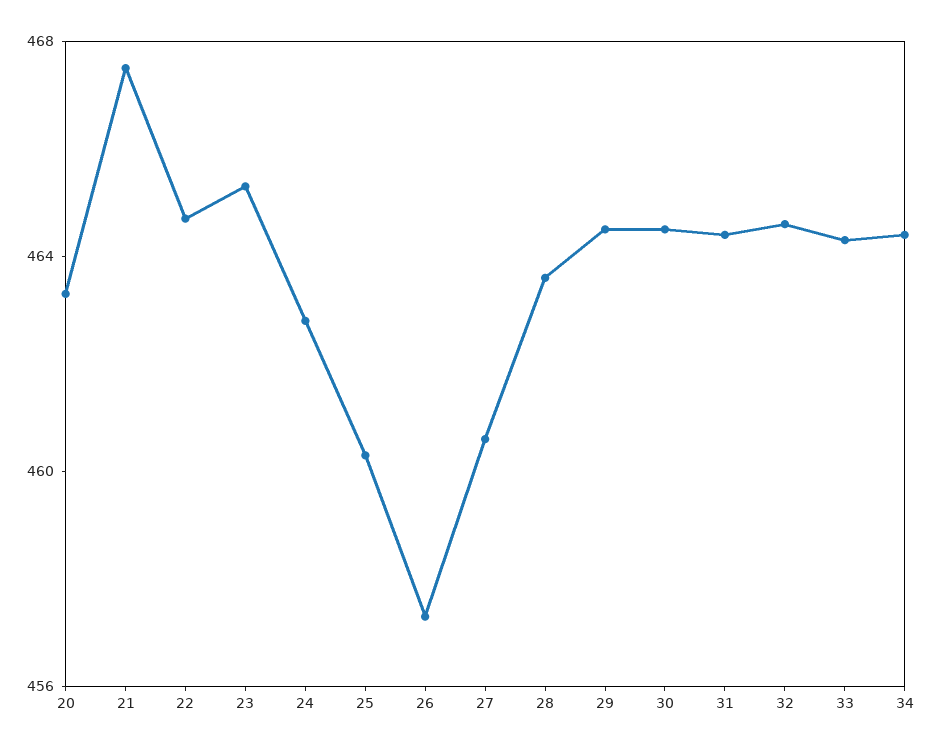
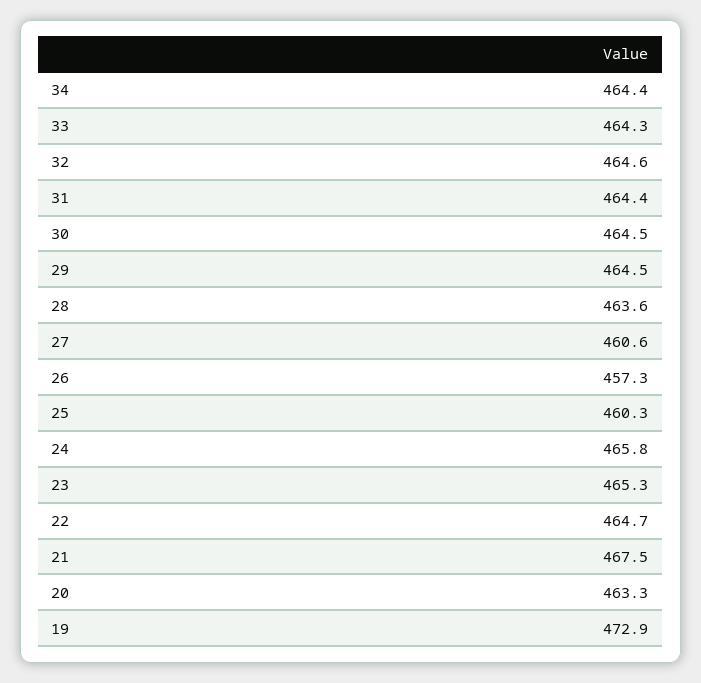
  {
    "20": 463.3,
    "21": 467.5,
    "22": 464.7,
    "23": 465.3,
-   "24": 463,
+   "24": 465.8,
    "25": 460.3,
    "26": 457.3,
    "27": 460.6,
    "28": 463.6,
    "29": 464.5,
    "30": 464.5,
    "31": 464.4,
    "32": 464.6,
    "33": 464.3,
-   "34": 464.4
+   "34": 464.4,
+   "19": 472.9
  }

